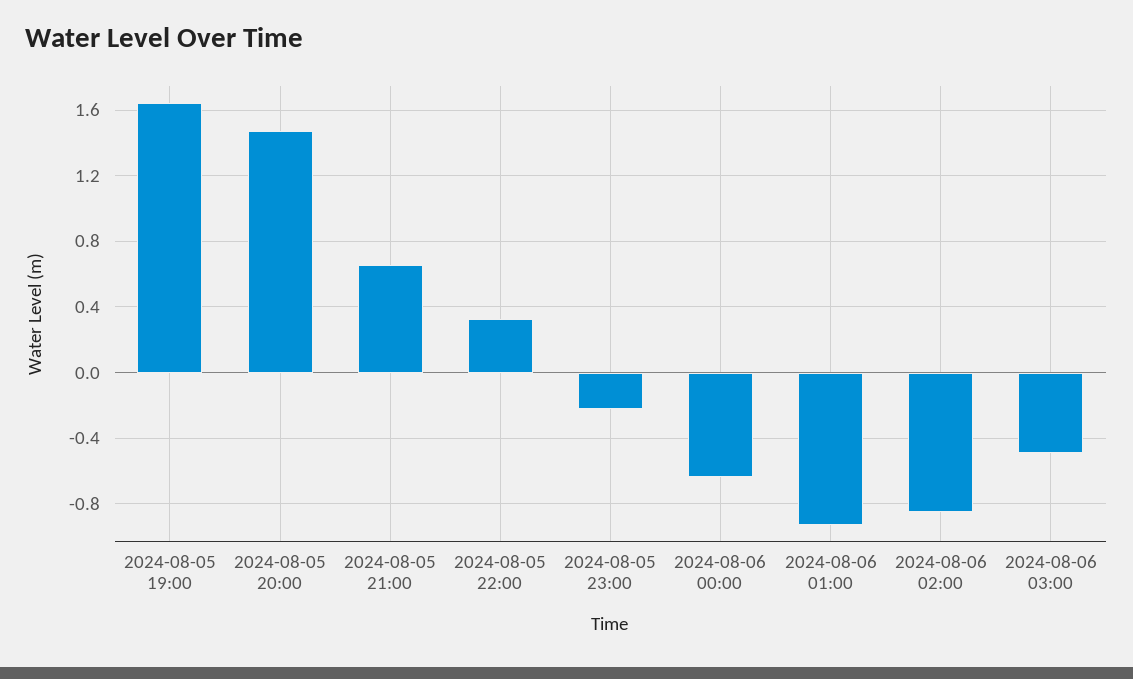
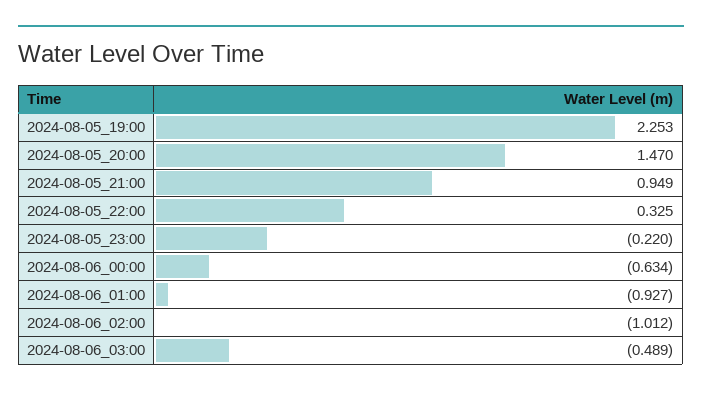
  {
-   "2024-08-05 19:00": 1.65,
+   "2024-08-05 19:00": 2.253,
    "2024-08-05 20:00": 1.47,
-   "2024-08-05 21:00": 0.65,
+   "2024-08-05 21:00": 0.949,
    "2024-08-05 22:00": 0.325,
    "2024-08-05 23:00": -0.22,
    "2024-08-06 00:00": -0.634,
    "2024-08-06 01:00": -0.927,
-   "2024-08-06 02:00": -0.85,
+   "2024-08-06 02:00": -1.012,
    "2024-08-06 03:00": -0.489
  }

